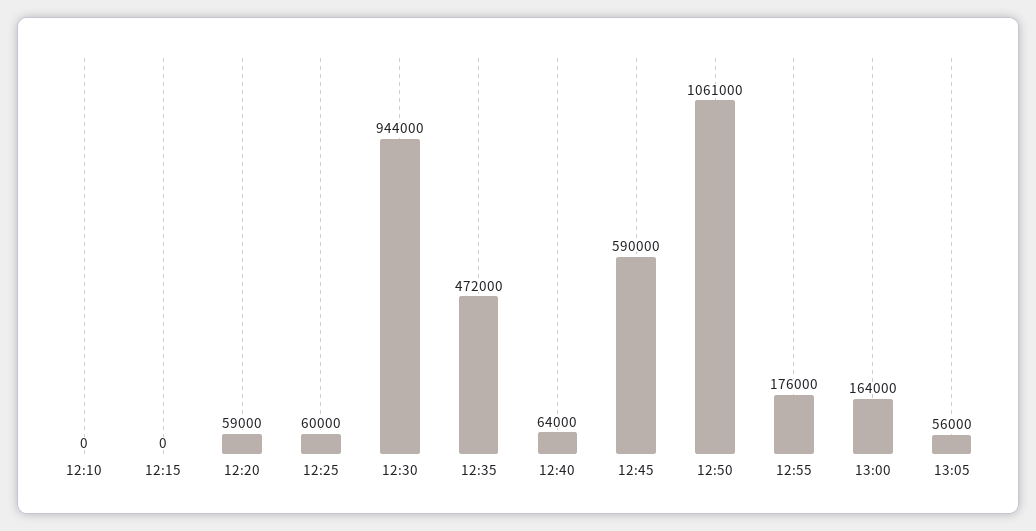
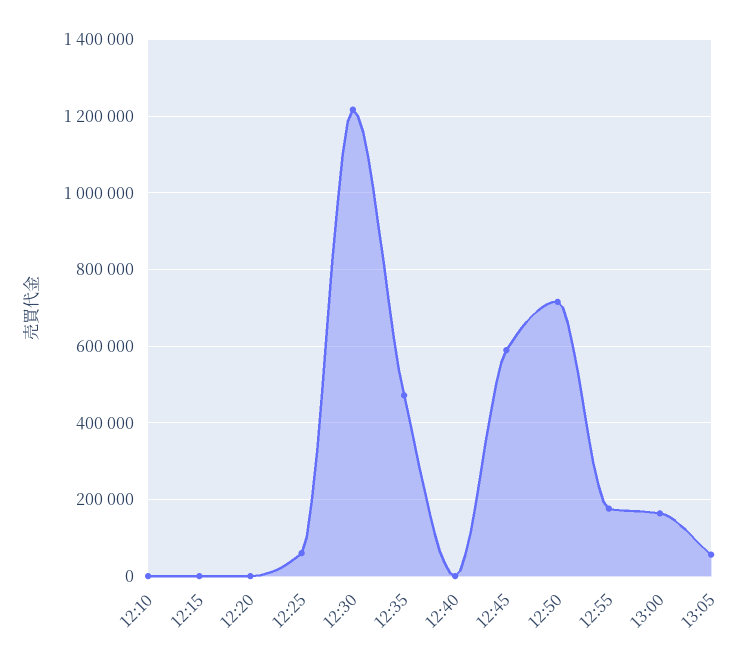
  {
    "12:10": 0,
    "12:15": 0,
-   "12:20": 59000,
+   "12:20": 0,
    "12:25": 60000,
-   "12:30": 944000,
+   "12:30": 1220000,
    "12:35": 472000,
-   "12:40": 64000,
+   "12:40": 0,
    "12:45": 590000,
-   "12:50": 1061000,
+   "12:50": 720000,
    "12:55": 176000,
    "13:00": 164000,
    "13:05": 56000
  }

